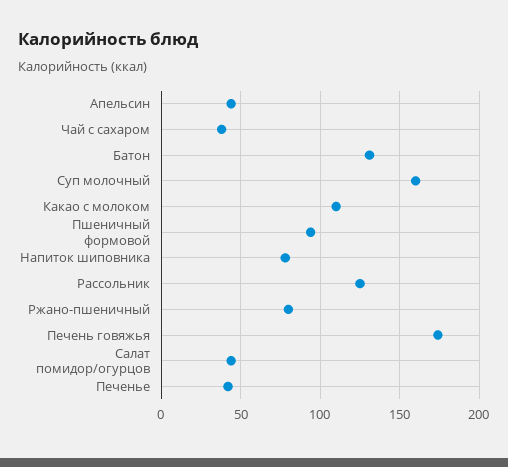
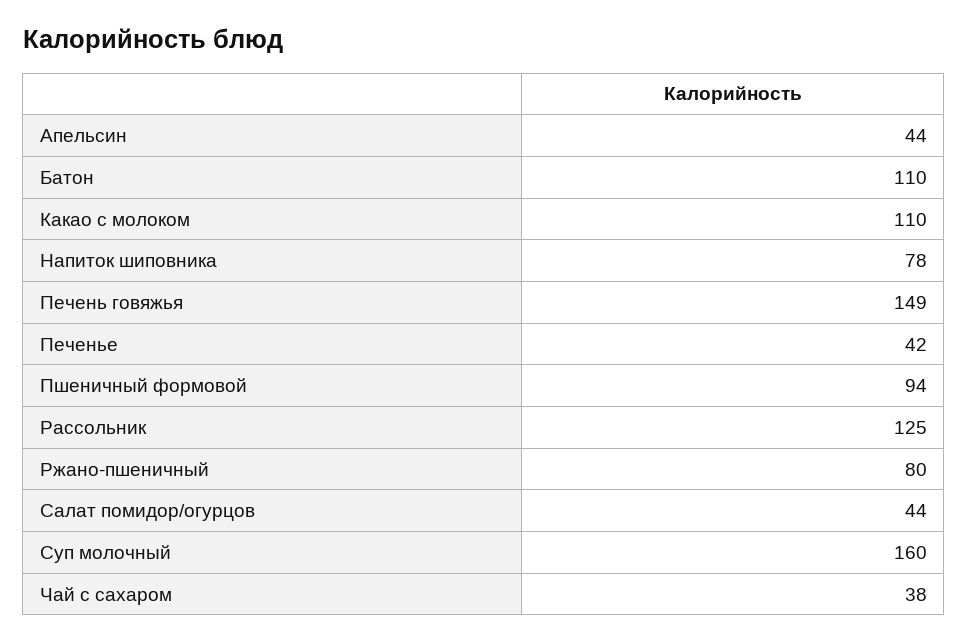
  {
    "Апельсин": 44,
    "Чай с сахаром": 38,
-   "Батон": 130,
+   "Батон": 110,
    "Суп молочный": 160,
    "Какао с молоком": 110,
    "Пшеничный формовой": 94,
    "Напиток шиповника": 78,
    "Рассольник": 125,
    "Ржано-пшеничный": 80,
-   "Печень говяжья": 175,
+   "Печень говяжья": 149,
    "Салат помидор/огурцов": 44,
    "Печенье": 42
  }

